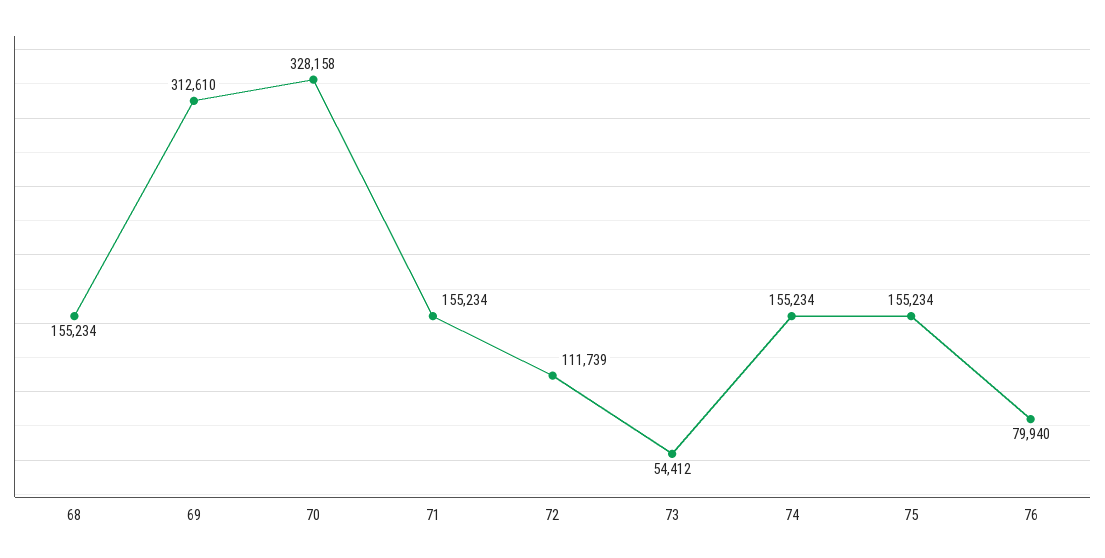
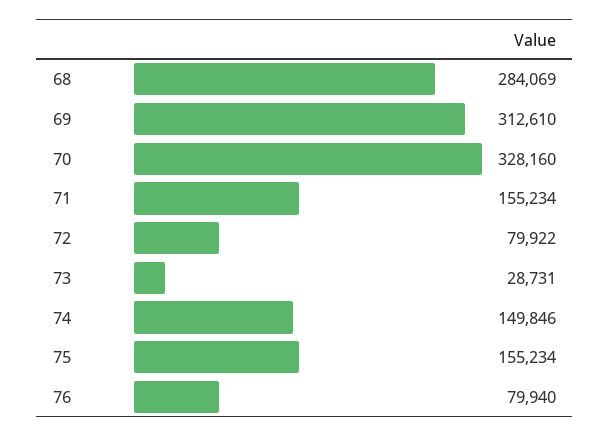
  {
-   "68": 155234,
+   "68": 284069,
    "69": 312610,
-   "70": 328158,
+   "70": 328160,
    "71": 155234,
-   "72": 111739,
+   "72": 79922,
-   "73": 54412,
+   "73": 28731,
-   "74": 155234,
+   "74": 149846,
    "75": 155234,
    "76": 79940
  }

